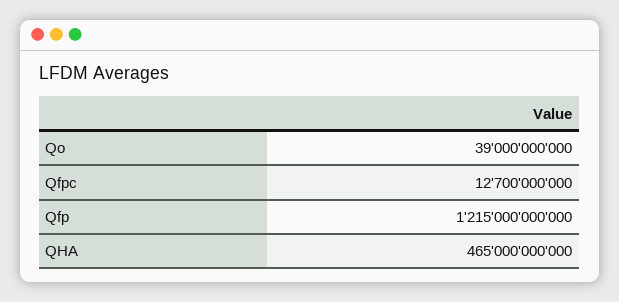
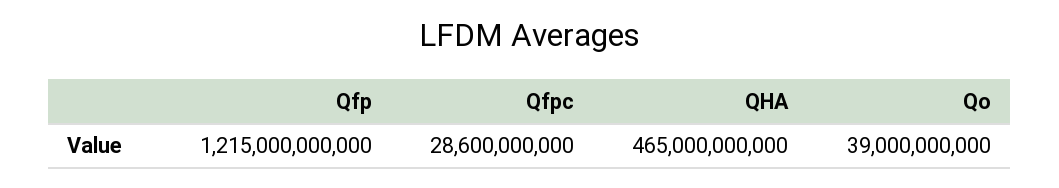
  {
    "Qo": 39000000000,
-   "Qfpc": 12700000000,
+   "Qfpc": 28600000000,
    "Qfp": 1215000000000,
    "QHA": 465000000000
  }

